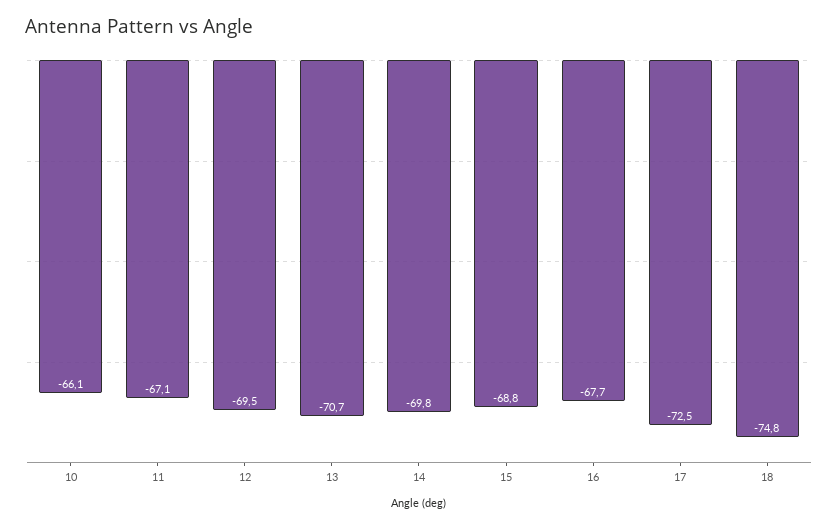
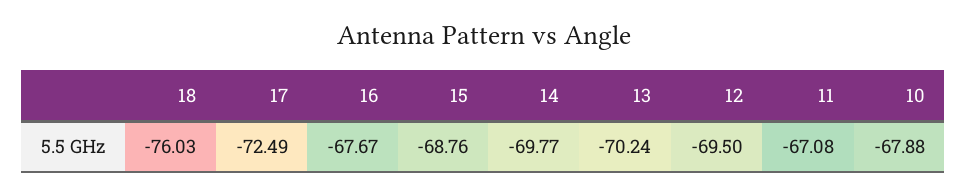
  {
-   "10": -66.1,
+   "10": -67.88,
    "11": -67.08,
    "12": -69.5,
-   "13": -70.7,
+   "13": -70.24,
    "14": -69.77,
    "15": -68.76,
    "16": -67.67,
    "17": -72.49,
-   "18": -74.8
+   "18": -76.03
  }

